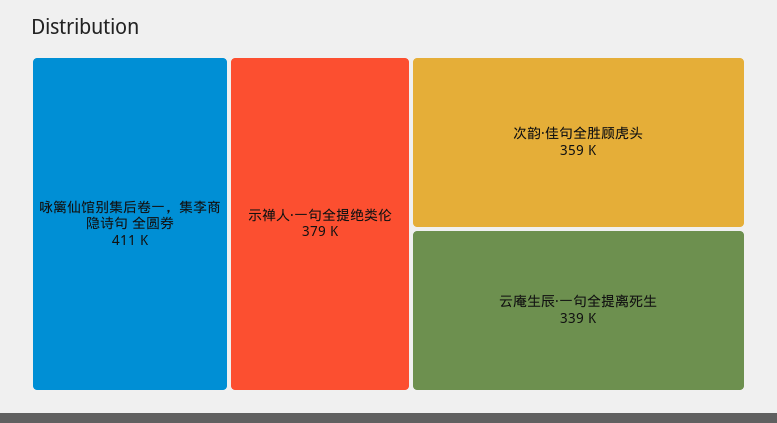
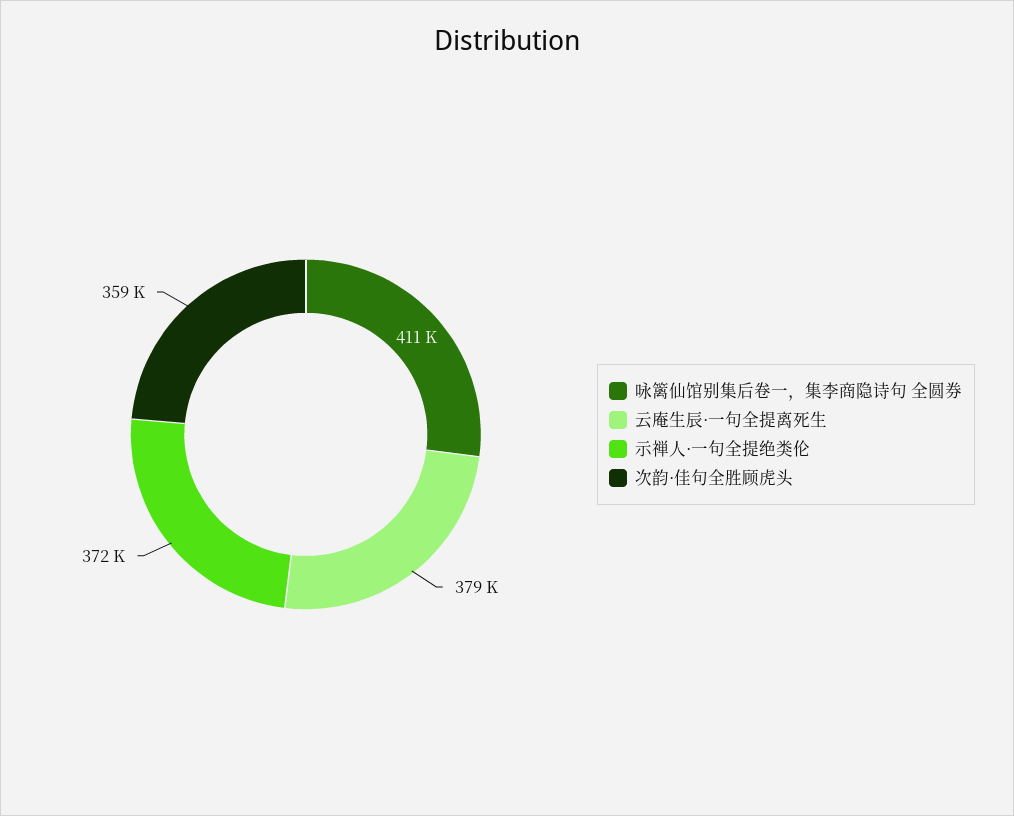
  {
    "咏篱仙馆别集后卷一，集李商隐诗句 全圆券": 411000,
-   "示禅人·一句全提绝类伦": 379000,
+   "示禅人·一句全提绝类伦": 372000,
    "次韵·佳句全胜顾虎头": 359000,
-   "云庵生辰·一句全提离死生": 339000
+   "云庵生辰·一句全提离死生": 379000
  }

